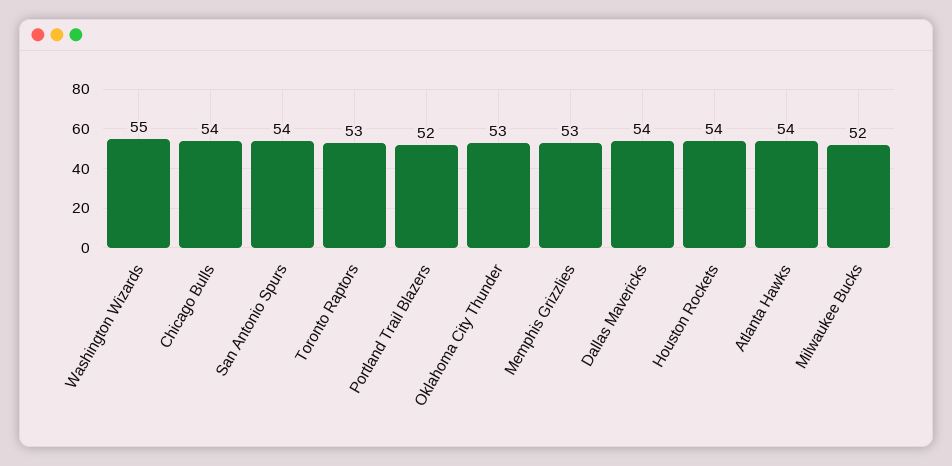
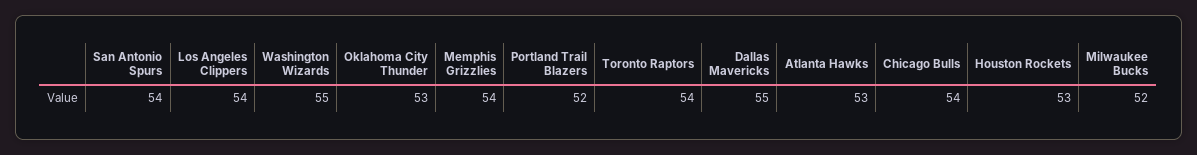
  {
    "Washington Wizards": 55,
    "Chicago Bulls": 54,
    "San Antonio Spurs": 54,
-   "Toronto Raptors": 53,
+   "Toronto Raptors": 54,
    "Portland Trail Blazers": 52,
    "Oklahoma City Thunder": 53,
-   "Memphis Grizzlies": 53,
+   "Memphis Grizzlies": 54,
-   "Dallas Mavericks": 54,
+   "Dallas Mavericks": 55,
-   "Houston Rockets": 54,
+   "Houston Rockets": 53,
-   "Atlanta Hawks": 54,
+   "Atlanta Hawks": 53,
-   "Milwaukee Bucks": 52
+   "Milwaukee Bucks": 52,
+   "Los Angeles Clippers": 54
  }

